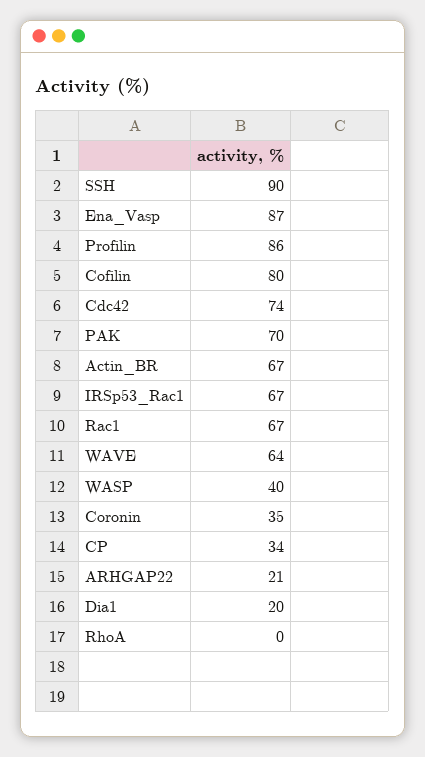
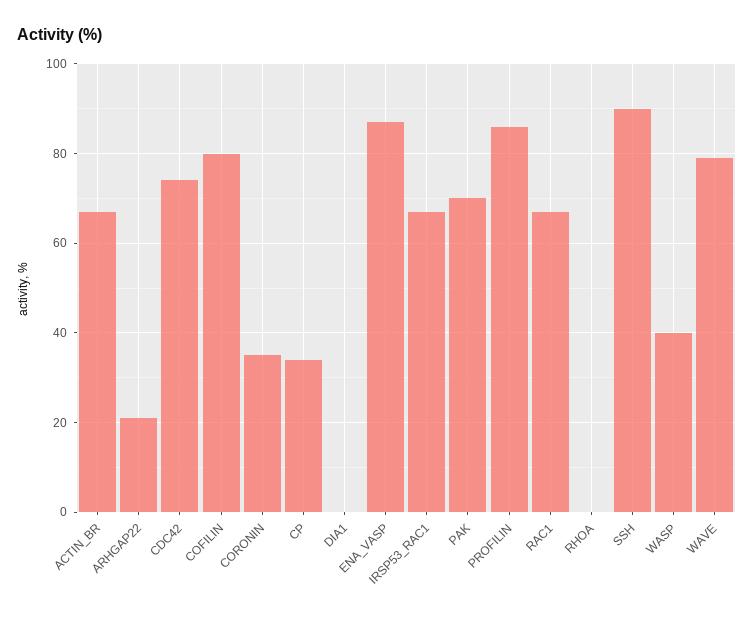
  {
    "SSH": 90,
    "Ena_Vasp": 87,
    "Profilin": 86,
    "Cofilin": 80,
    "Cdc42": 74,
    "PAK": 70,
    "Actin_BR": 67,
    "IRSp53_Rac1": 67,
    "Rac1": 67,
-   "WAVE": 64,
+   "WAVE": 80,
    "WASP": 40,
    "Coronin": 35,
    "CP": 34,
    "ARHGAP22": 21,
-   "Dia1": 20,
+   "Dia1": 0,
    "RhoA": 0
  }

